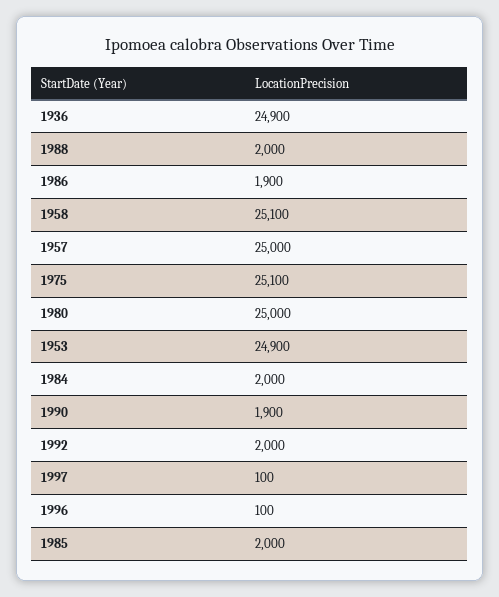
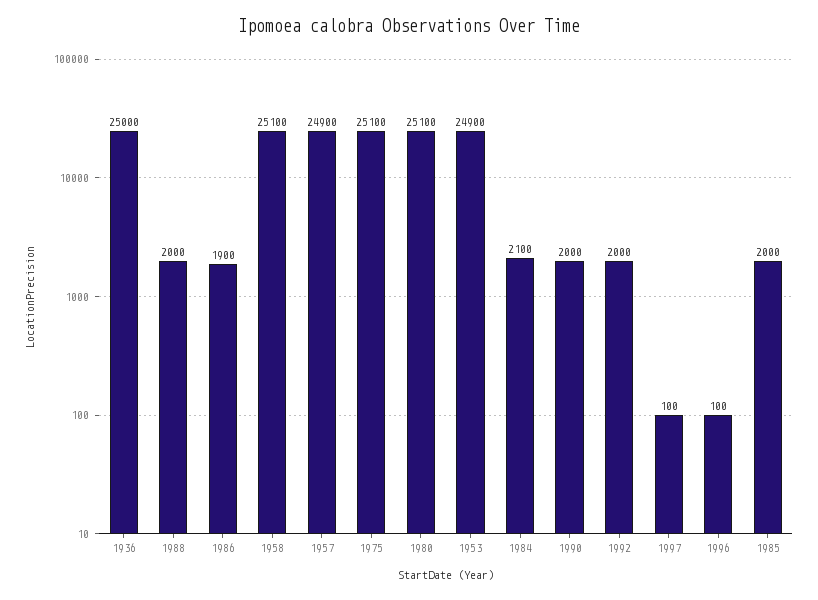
  {
-   "1936": 24900,
+   "1936": 25000,
    "1988": 2000,
    "1986": 1900,
    "1958": 25100,
-   "1957": 25000,
+   "1957": 24900,
    "1975": 25100,
-   "1980": 25000,
+   "1980": 25100,
    "1953": 24900,
-   "1984": 2000,
+   "1984": 2100,
-   "1990": 1900,
+   "1990": 2000,
    "1992": 2000,
    "1997": 100,
    "1996": 100,
    "1985": 2000
  }

